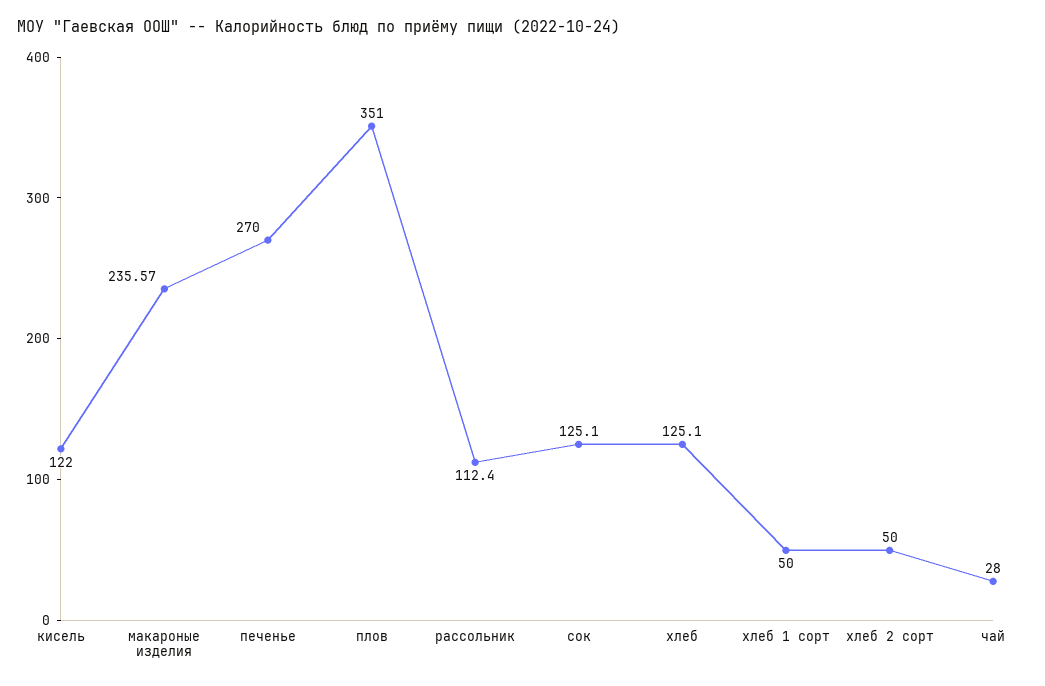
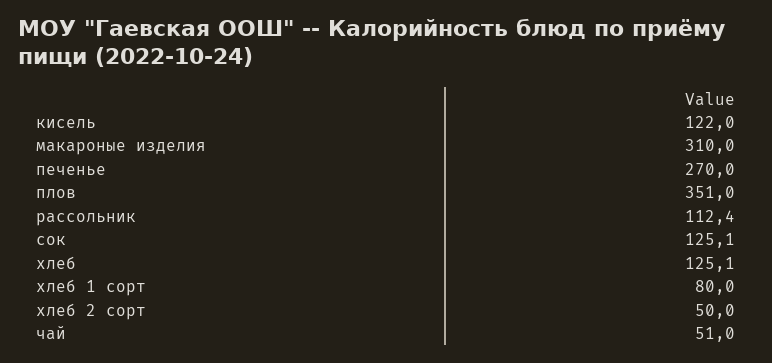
  {
    "кисель": 122,
-   "макароные изделия": 235.57,
+   "макароные изделия": 310,
    "печенье": 270,
    "плов": 351,
    "рассольник": 112.4,
    "сок": 125.1,
    "хлеб": 125.1,
-   "хлеб 1 сорт": 50,
+   "хлеб 1 сорт": 80,
    "хлеб 2 сорт": 50,
-   "чай": 28
+   "чай": 51
  }

